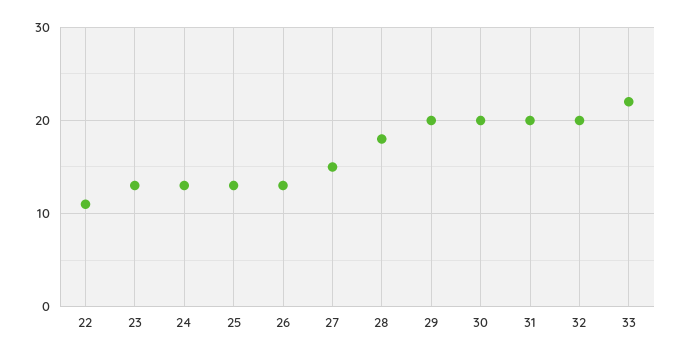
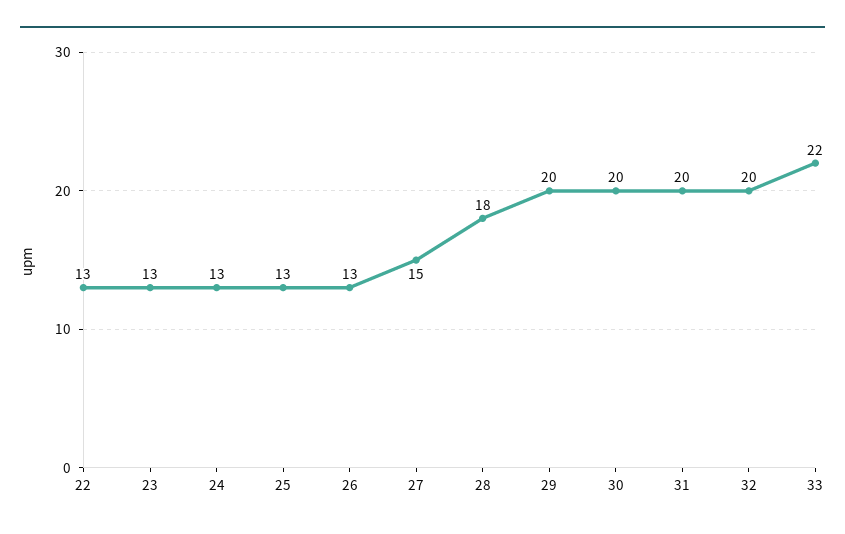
  {
-   "22": 11,
+   "22": 13,
    "23": 13,
    "24": 13,
    "25": 13,
    "26": 13,
    "27": 15,
    "28": 18,
    "29": 20,
    "30": 20,
    "31": 20,
    "32": 20,
    "33": 22
  }

